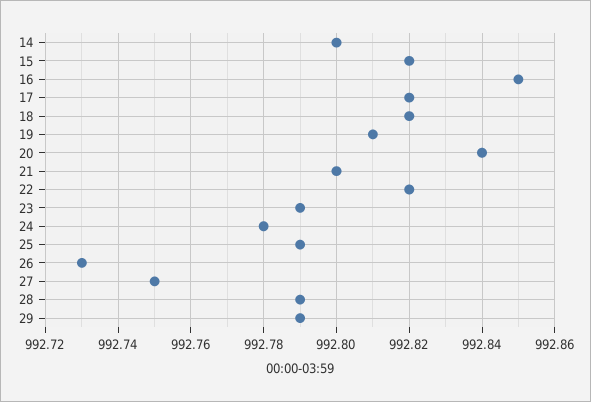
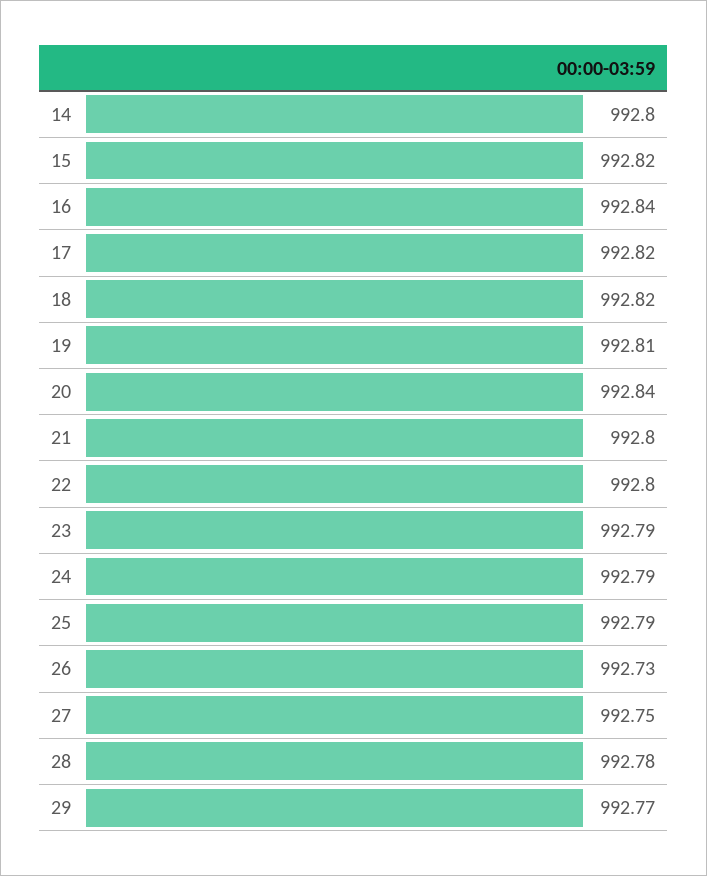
  {
    "14": 992.8,
    "15": 992.82,
-   "16": 992.85,
+   "16": 992.84,
    "17": 992.82,
    "18": 992.82,
    "19": 992.81,
    "20": 992.84,
    "21": 992.8,
-   "22": 992.82,
+   "22": 992.8,
    "23": 992.79,
-   "24": 992.78,
+   "24": 992.79,
    "25": 992.79,
    "26": 992.73,
    "27": 992.75,
-   "28": 992.79,
+   "28": 992.78,
-   "29": 992.79
+   "29": 992.77
  }

